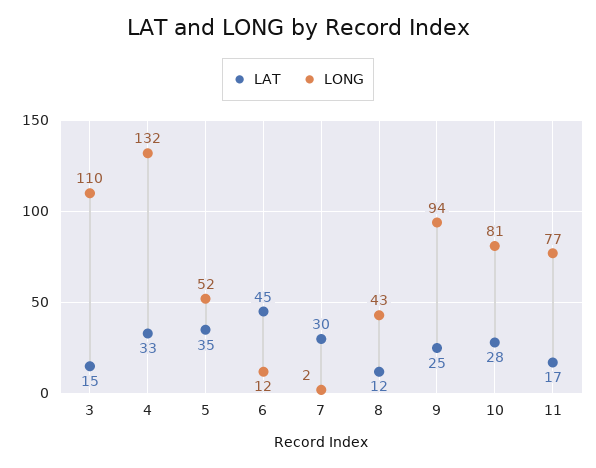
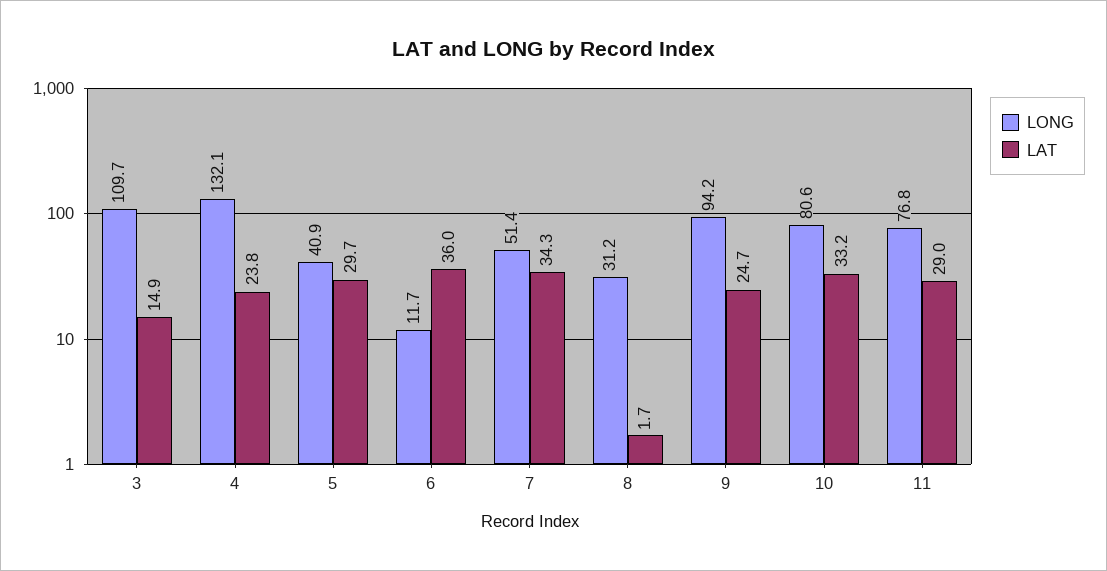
  {
    "LAT": {
      "3": 14.9,
-     "4": 33,
+     "4": 23.8,
-     "5": 35,
+     "5": 29.7,
-     "6": 45,
+     "6": 36,
-     "7": 30,
+     "7": 34.3,
-     "8": 12,
+     "8": 1.7,
      "9": 24.7,
-     "10": 28,
+     "10": 33.2,
-     "11": 17
+     "11": 29
    },
    "LONG": {
      "3": 109.7,
      "4": 132.1,
-     "5": 52,
+     "5": 40.9,
      "6": 11.7,
-     "7": 2,
+     "7": 51.4,
-     "8": 43,
+     "8": 31.2,
      "9": 94.2,
      "10": 80.6,
      "11": 76.8
    }
  }

